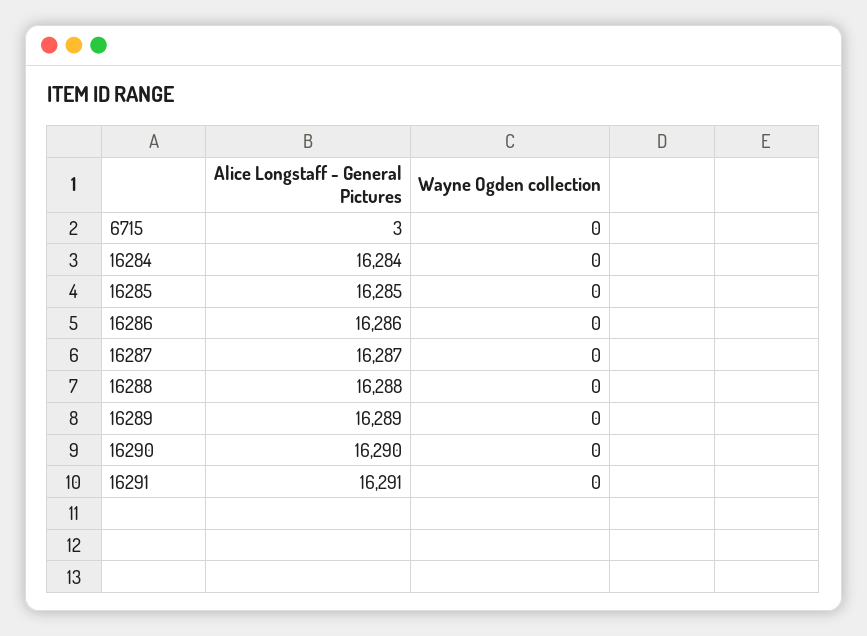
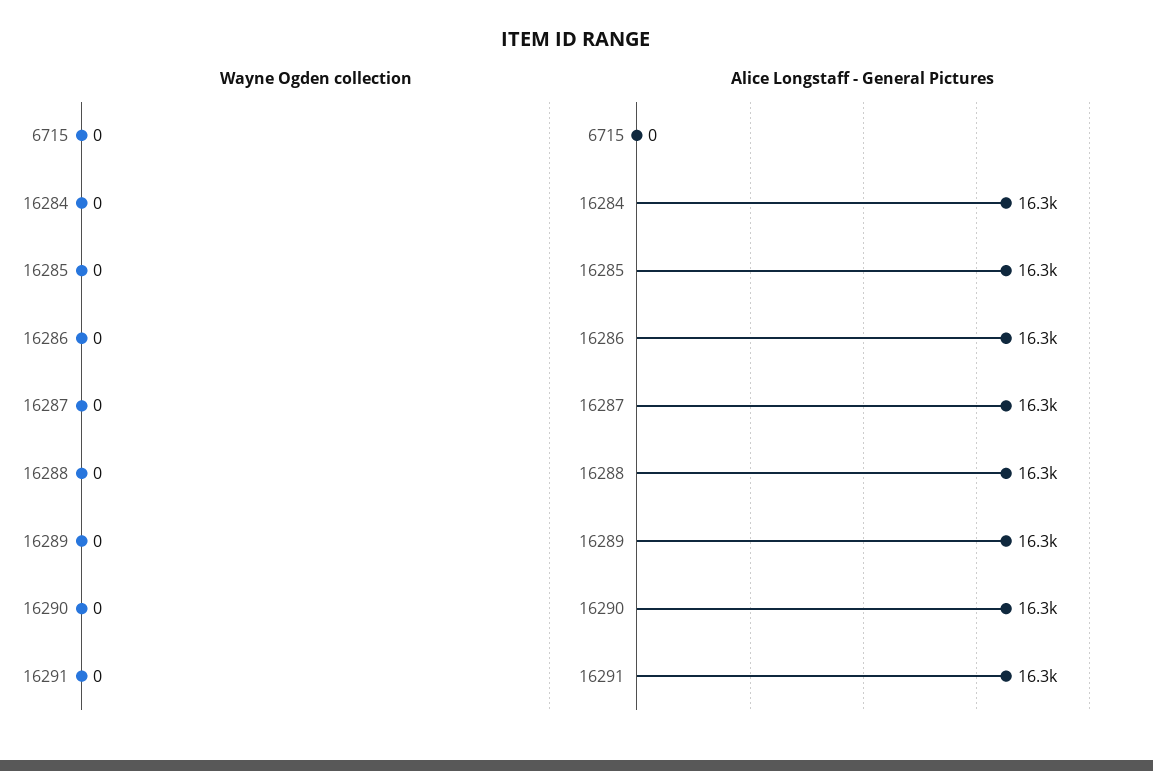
  {
    "Alice Longstaff - General Pictures": {
-     "6715": 3,
+     "6715": 0,
      "16284": 16284,
      "16285": 16285,
      "16286": 16286,
      "16287": 16287,
      "16288": 16288,
      "16289": 16289,
      "16290": 16290,
      "16291": 16291
    },
    "Wayne Ogden collection": {
      "6715": 0,
      "16284": 0,
      "16285": 0,
      "16286": 0,
      "16287": 0,
      "16288": 0,
      "16289": 0,
      "16290": 0,
      "16291": 0
    }
  }

